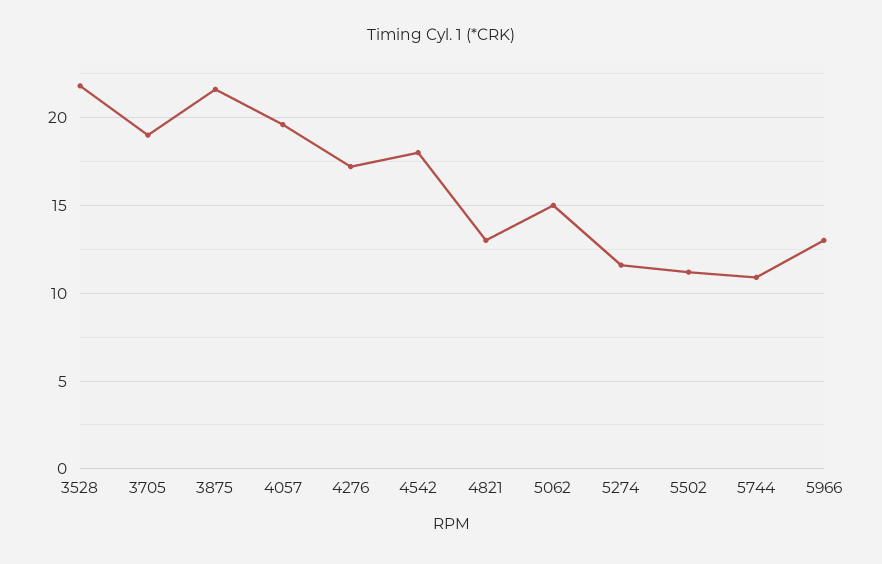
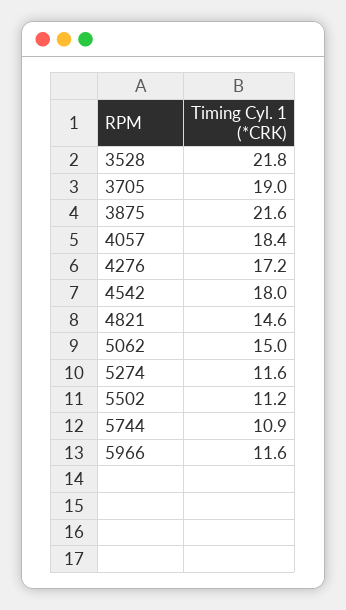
  {
    "3528": 21.8,
    "3705": 19,
    "3875": 21.6,
-   "4057": 19.5,
+   "4057": 18.4,
    "4276": 17.2,
    "4542": 18,
-   "4821": 13,
+   "4821": 14.6,
    "5062": 15,
    "5274": 11.6,
    "5502": 11.2,
    "5744": 10.9,
-   "5966": 13
+   "5966": 11.6
  }

